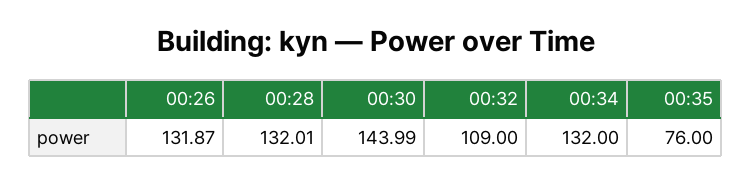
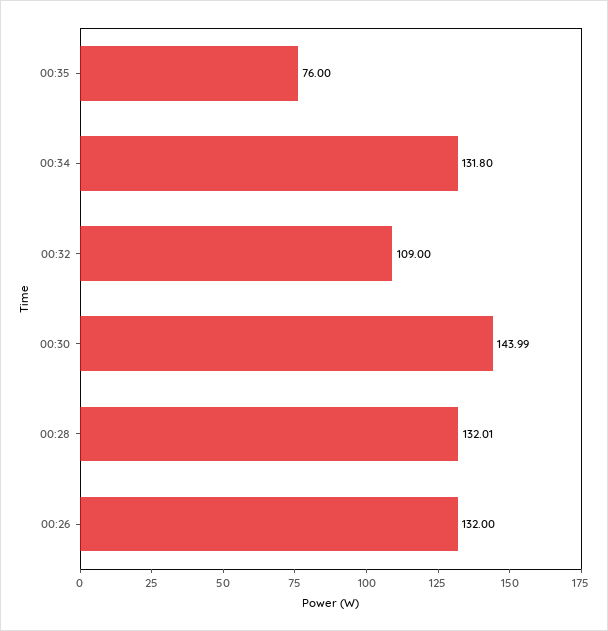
  {
-   "00:26": 131.87,
+   "00:26": 132,
    "00:28": 132.01,
    "00:30": 143.99,
    "00:32": 109,
-   "00:34": 132,
+   "00:34": 131.8,
    "00:35": 76
  }

